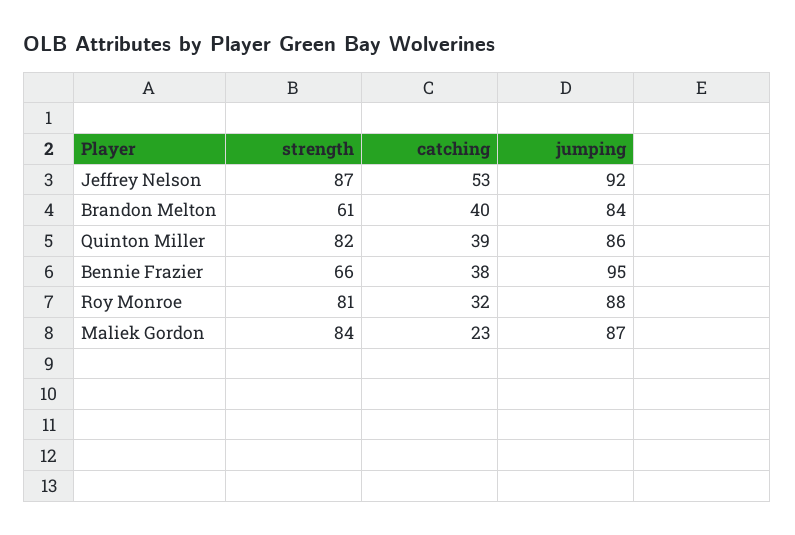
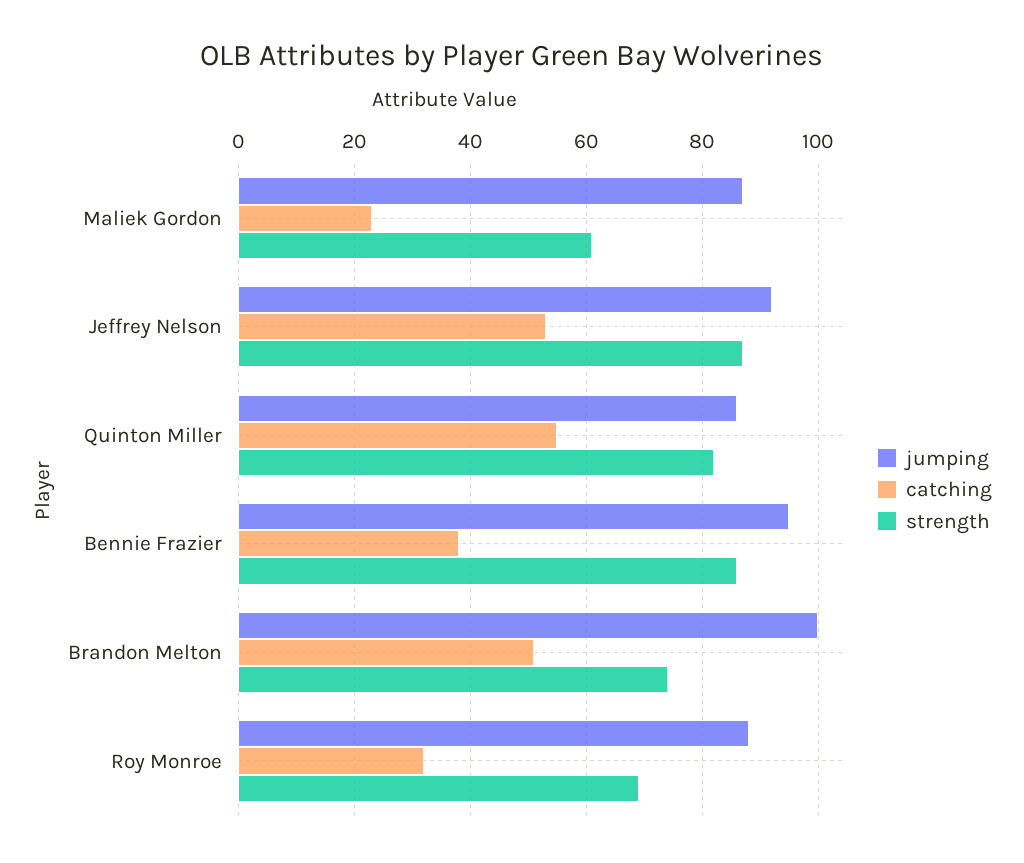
  {
    "strength": {
      "Jeffrey Nelson": 87,
-     "Brandon Melton": 61,
+     "Brandon Melton": 75,
      "Quinton Miller": 82,
-     "Bennie Frazier": 66,
+     "Bennie Frazier": 85,
-     "Roy Monroe": 81,
+     "Roy Monroe": 70,
-     "Maliek Gordon": 84
+     "Maliek Gordon": 60
    },
    "catching": {
      "Jeffrey Nelson": 53,
-     "Brandon Melton": 40,
+     "Brandon Melton": 50,
-     "Quinton Miller": 39,
+     "Quinton Miller": 55,
      "Bennie Frazier": 38,
      "Roy Monroe": 32,
      "Maliek Gordon": 23
    },
    "jumping": {
      "Jeffrey Nelson": 92,
-     "Brandon Melton": 84,
+     "Brandon Melton": 100,
      "Quinton Miller": 86,
      "Bennie Frazier": 95,
      "Roy Monroe": 88,
      "Maliek Gordon": 87
    }
  }

